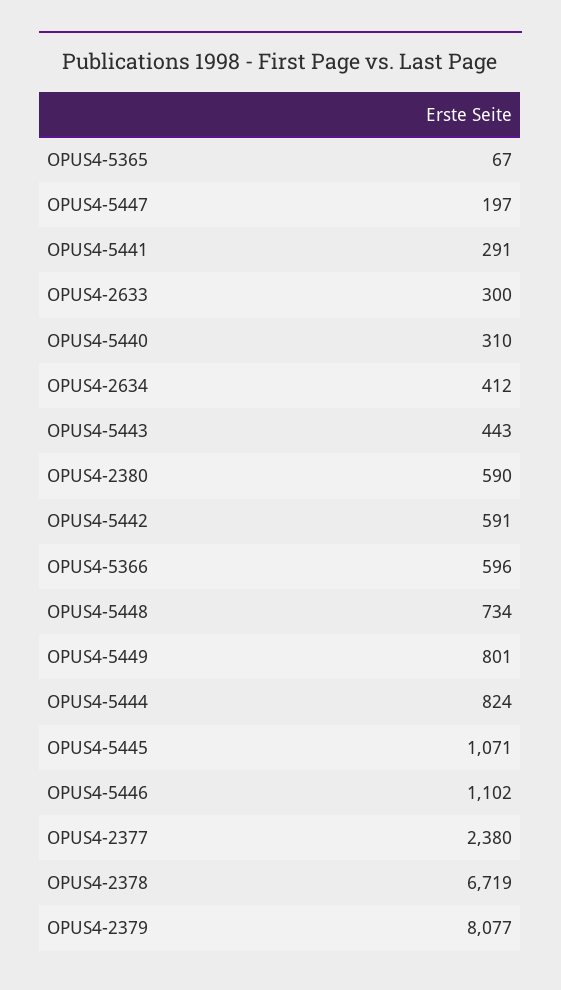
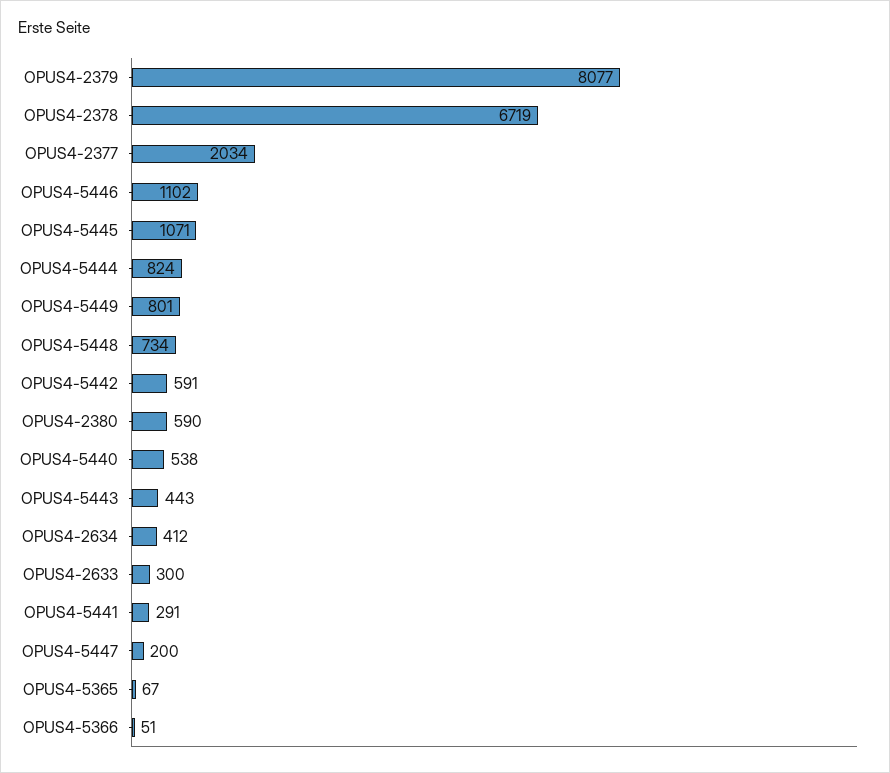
  {
    "OPUS4-5365": 67,
-   "OPUS4-5447": 197,
+   "OPUS4-5447": 200,
    "OPUS4-5441": 291,
    "OPUS4-2633": 300,
-   "OPUS4-5440": 310,
+   "OPUS4-5440": 538,
    "OPUS4-2634": 412,
    "OPUS4-5443": 443,
    "OPUS4-2380": 590,
    "OPUS4-5442": 591,
-   "OPUS4-5366": 596,
+   "OPUS4-5366": 51,
    "OPUS4-5448": 734,
    "OPUS4-5449": 801,
    "OPUS4-5444": 824,
    "OPUS4-5445": 1071,
    "OPUS4-5446": 1102,
-   "OPUS4-2377": 2380,
+   "OPUS4-2377": 2034,
    "OPUS4-2378": 6719,
    "OPUS4-2379": 8077
  }

